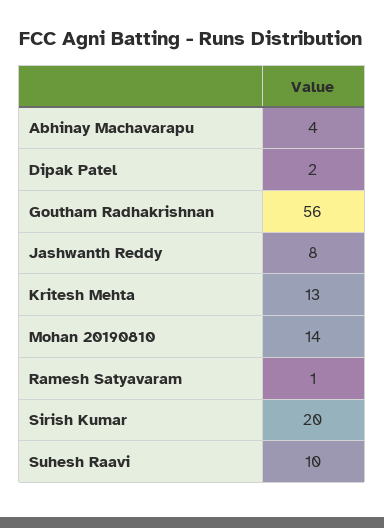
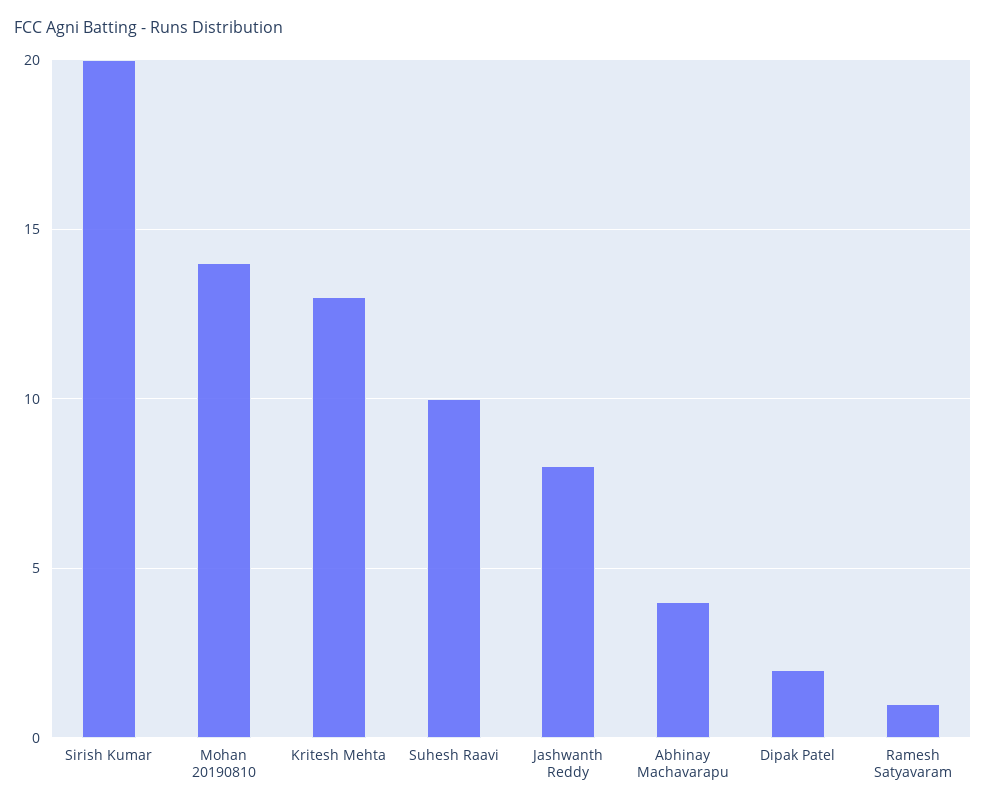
  {
    "Abhinay Machavarapu": 4,
    "Dipak Patel": 2,
-   "Goutham Radhakrishnan": 56,
    "Jashwanth Reddy": 8,
    "Kritesh Mehta": 13,
    "Mohan 20190810": 14,
    "Ramesh Satyavaram": 1,
    "Sirish Kumar": 20,
    "Suhesh Raavi": 10
  }

